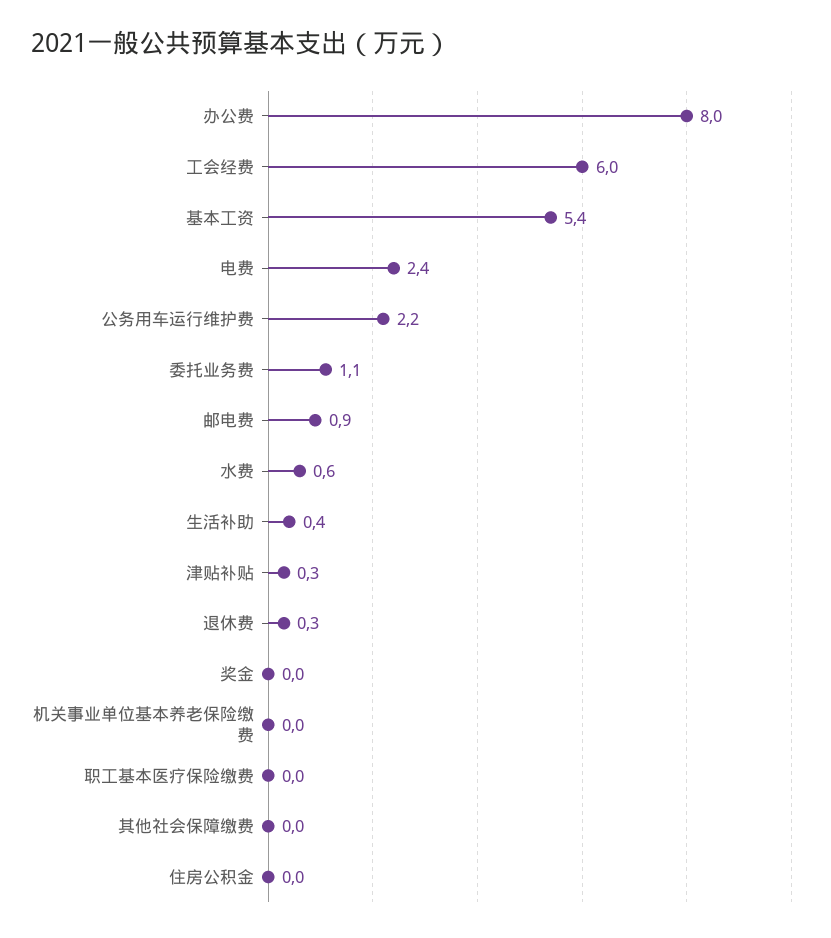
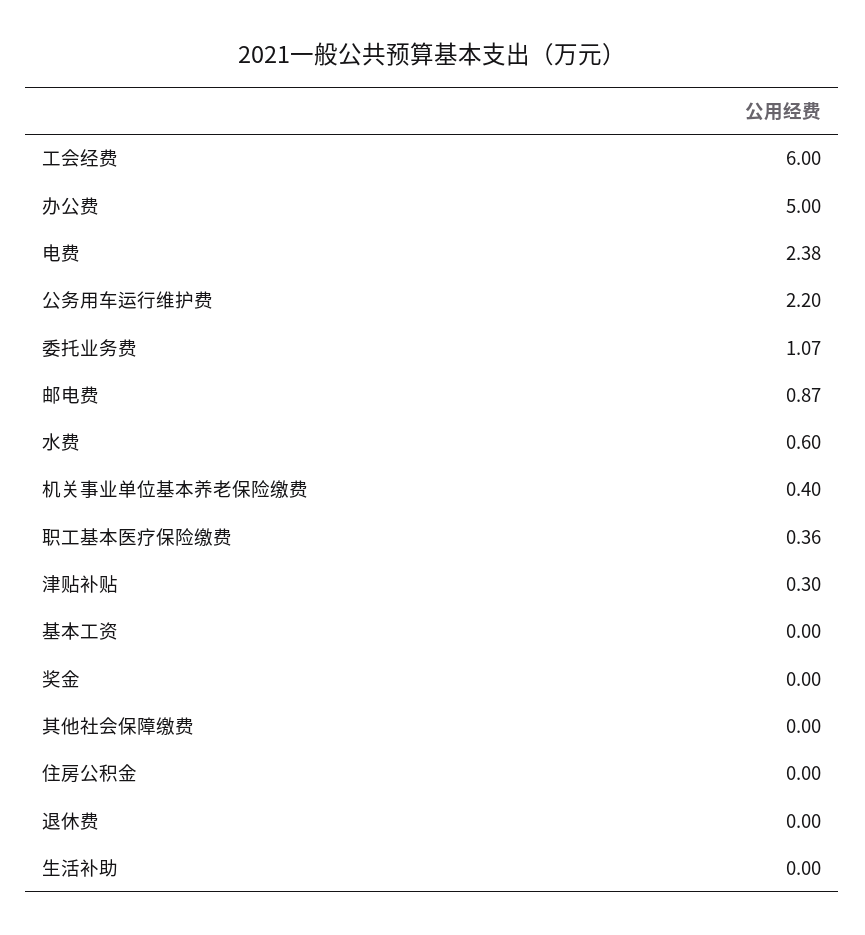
  {
-   "办公费": 8,
+   "办公费": 5,
    "工会经费": 6,
-   "基本工资": 5.4,
+   "基本工资": 0,
    "电费": 2.38,
    "公务用车运行维护费": 2.2,
    "委托业务费": 1.07,
    "邮电费": 0.87,
    "水费": 0.6,
-   "生活补助": 0.4,
+   "生活补助": 0,
    "津贴补贴": 0.3,
-   "退休费": 0.3,
+   "退休费": 0,
    "奖金": 0,
-   "机关事业单位基本养老保险缴费": 0,
+   "机关事业单位基本养老保险缴费": 0.4,
-   "职工基本医疗保险缴费": 0,
+   "职工基本医疗保险缴费": 0.36,
    "其他社会保障缴费": 0,
    "住房公积金": 0
  }

